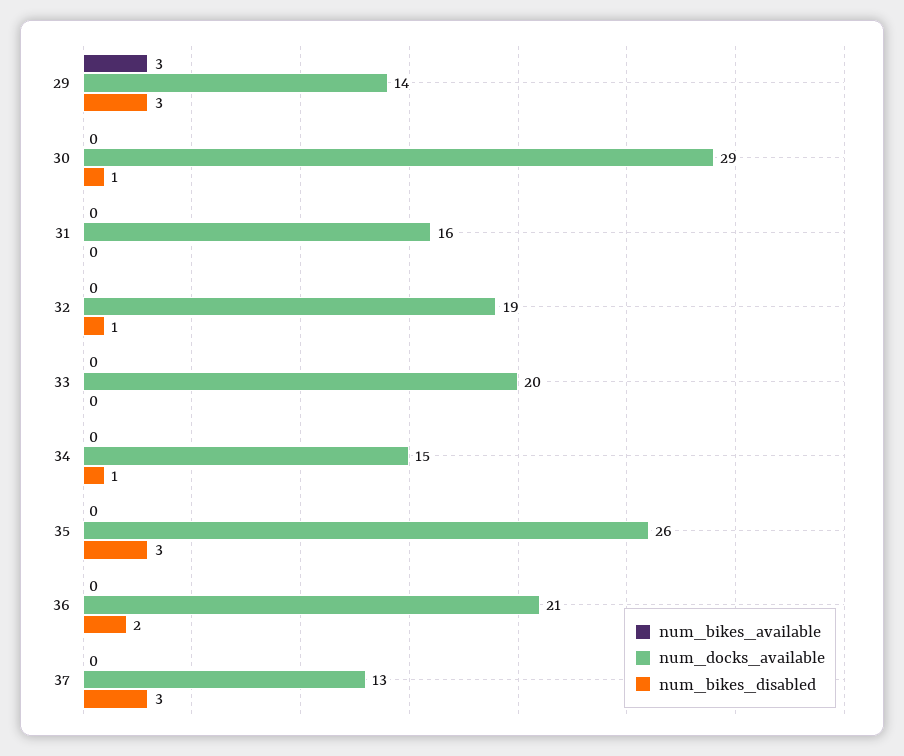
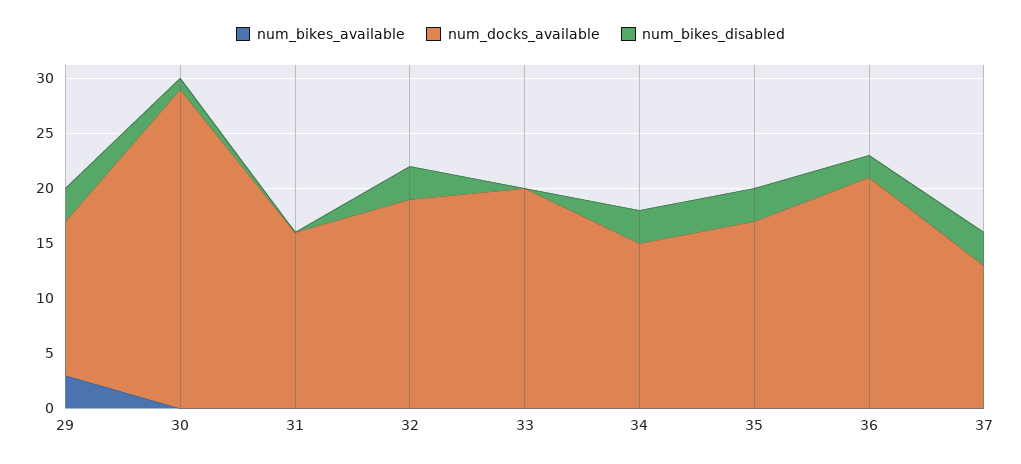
  {
    "num_bikes_available": {
      "29": 3,
      "30": 0,
      "31": 0,
      "32": 0,
      "33": 0,
      "34": 0,
      "35": 0,
      "36": 0,
      "37": 0
    },
    "num_docks_available": {
      "29": 14,
      "30": 29,
      "31": 16,
      "32": 19,
      "33": 20,
      "34": 15,
-     "35": 26,
+     "35": 17,
      "36": 21,
      "37": 13
    },
    "num_bikes_disabled": {
      "29": 3,
      "30": 1,
      "31": 0,
-     "32": 1,
+     "32": 3,
      "33": 0,
-     "34": 1,
+     "34": 3,
      "35": 3,
      "36": 2,
      "37": 3
    }
  }

